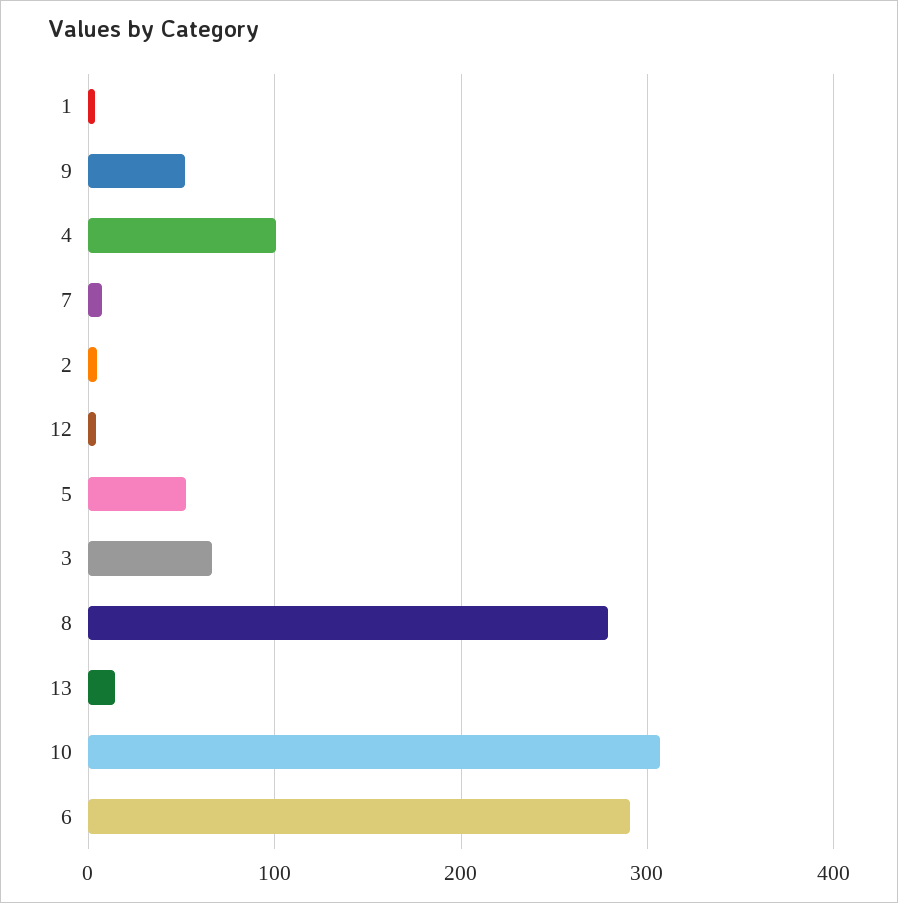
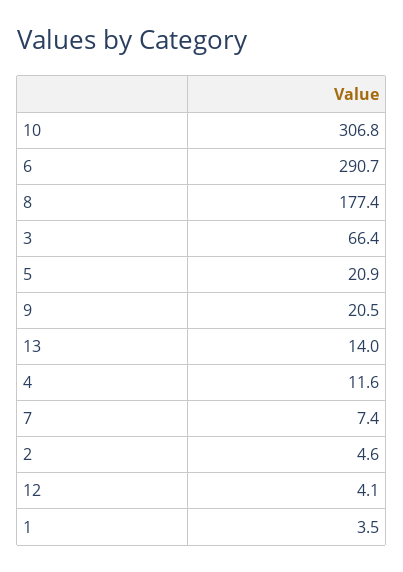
  {
    "1": 3.5,
-   "9": 50,
+   "9": 20.5,
-   "4": 100,
+   "4": 11.6,
    "7": 7.4,
    "2": 4.6,
    "12": 4.1,
-   "5": 50,
+   "5": 20.9,
    "3": 66.4,
-   "8": 280,
+   "8": 177.4,
    "13": 14,
    "10": 306.8,
    "6": 290.7
  }

